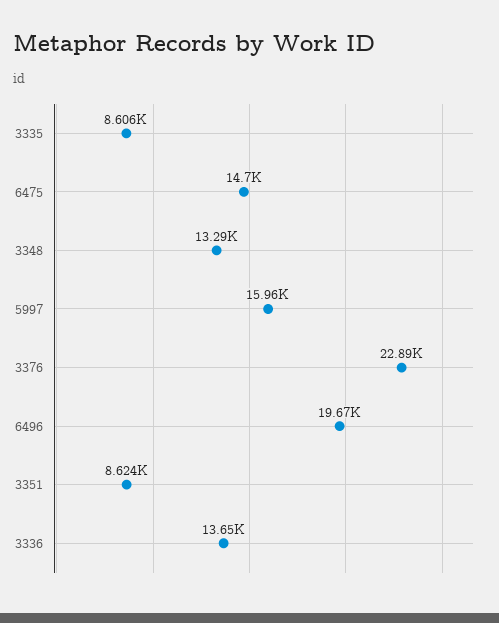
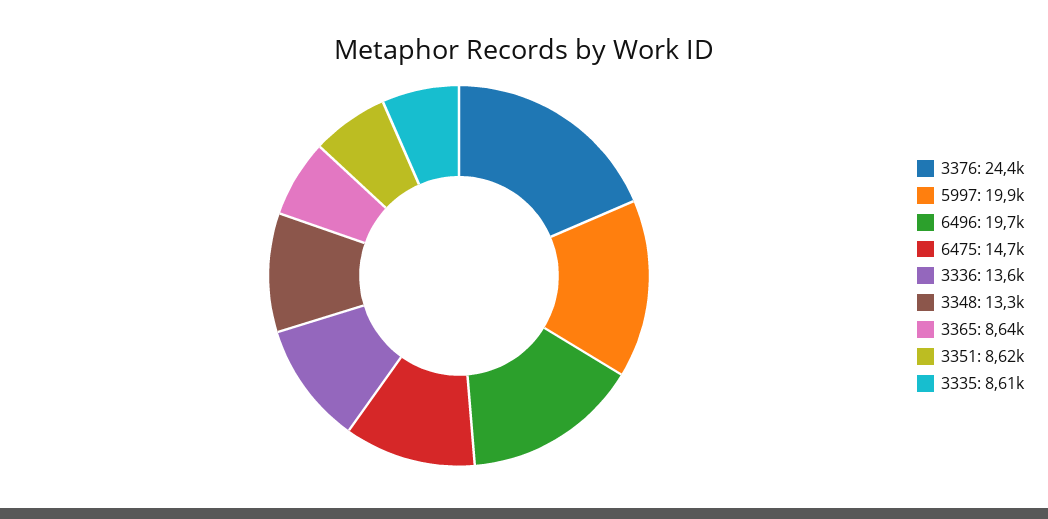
  {
    "3335": 8606,
    "6475": 14700,
    "3348": 13290,
-   "5997": 15960,
+   "5997": 19900,
-   "3376": 22890,
+   "3376": 24400,
    "6496": 19670,
    "3351": 8624,
-   "3336": 13650
+   "3336": 13650,
+   "3365": 8640
  }

